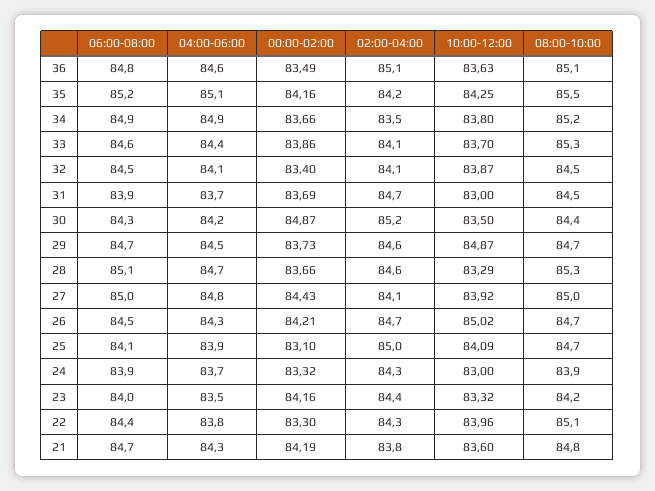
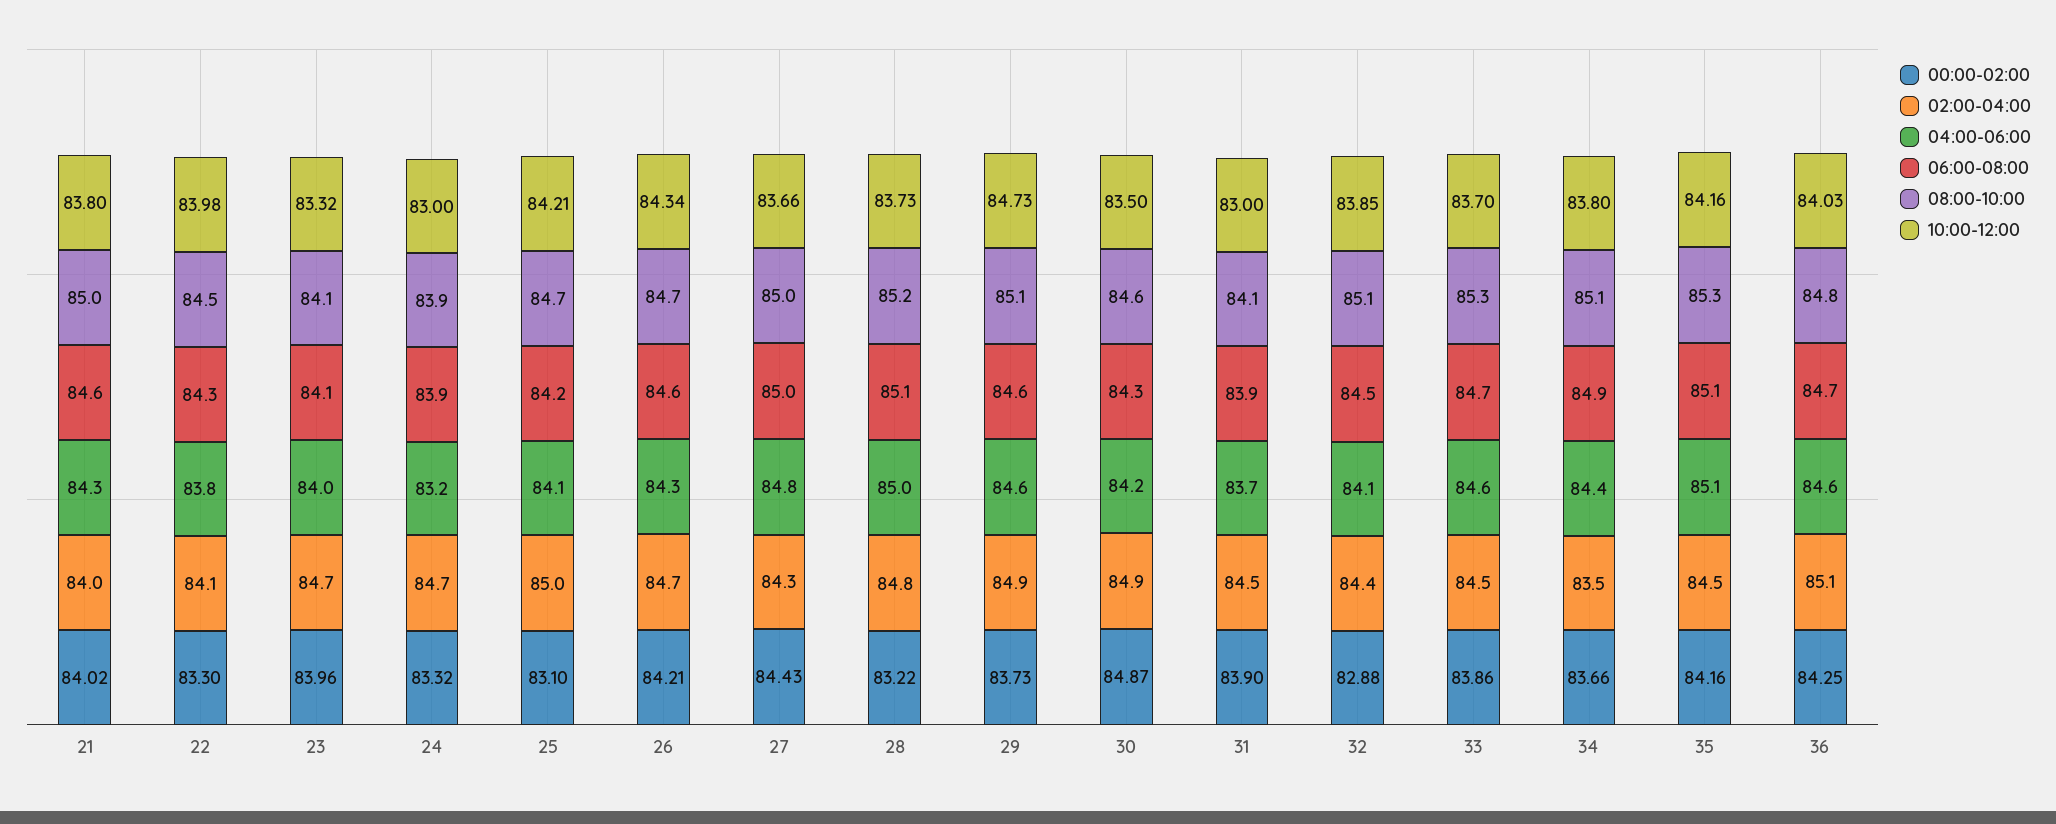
  {
    "06:00-08:00": {
-     "36": 84.8,
+     "36": 84.7,
-     "35": 85.2,
+     "35": 85.1,
      "34": 84.9,
-     "33": 84.6,
+     "33": 84.7,
      "32": 84.5,
      "31": 83.9,
      "30": 84.3,
-     "29": 84.7,
+     "29": 84.6,
      "28": 85.1,
      "27": 85,
-     "26": 84.5,
+     "26": 84.6,
-     "25": 84.1,
+     "25": 84.2,
      "24": 83.9,
-     "23": 84,
+     "23": 84.1,
-     "22": 84.4,
+     "22": 84.3,
-     "21": 84.7
+     "21": 84.6
    },
    "04:00-06:00": {
      "36": 84.6,
      "35": 85.1,
-     "34": 84.9,
+     "34": 84.4,
-     "33": 84.4,
+     "33": 84.6,
      "32": 84.1,
      "31": 83.7,
      "30": 84.2,
-     "29": 84.5,
+     "29": 84.6,
-     "28": 84.7,
+     "28": 85,
      "27": 84.8,
      "26": 84.3,
-     "25": 83.9,
+     "25": 84.1,
-     "24": 83.7,
+     "24": 83.2,
-     "23": 83.5,
+     "23": 84,
      "22": 83.8,
      "21": 84.3
    },
    "00:00-02:00": {
-     "36": 83.49,
+     "36": 84.25,
      "35": 84.16,
      "34": 83.66,
      "33": 83.86,
-     "32": 83.4,
+     "32": 82.88,
-     "31": 83.69,
+     "31": 83.9,
      "30": 84.87,
      "29": 83.73,
-     "28": 83.66,
+     "28": 83.22,
      "27": 84.43,
      "26": 84.21,
      "25": 83.1,
      "24": 83.32,
-     "23": 84.16,
+     "23": 83.96,
      "22": 83.3,
-     "21": 84.19
+     "21": 84.02
    },
    "02:00-04:00": {
      "36": 85.1,
-     "35": 84.2,
+     "35": 84.5,
      "34": 83.5,
-     "33": 84.1,
+     "33": 84.5,
-     "32": 84.1,
+     "32": 84.4,
-     "31": 84.7,
+     "31": 84.5,
-     "30": 85.2,
+     "30": 84.9,
-     "29": 84.6,
+     "29": 84.9,
-     "28": 84.6,
+     "28": 84.8,
-     "27": 84.1,
+     "27": 84.3,
      "26": 84.7,
      "25": 85,
-     "24": 84.3,
+     "24": 84.7,
-     "23": 84.4,
+     "23": 84.7,
-     "22": 84.3,
+     "22": 84.1,
-     "21": 83.8
+     "21": 84
    },
    "10:00-12:00": {
-     "36": 83.63,
+     "36": 84.03,
-     "35": 84.25,
+     "35": 84.16,
      "34": 83.8,
      "33": 83.7,
-     "32": 83.87,
+     "32": 83.85,
      "31": 83,
      "30": 83.5,
-     "29": 84.87,
+     "29": 84.73,
-     "28": 83.29,
+     "28": 83.73,
-     "27": 83.92,
+     "27": 83.66,
-     "26": 85.02,
+     "26": 84.34,
-     "25": 84.09,
+     "25": 84.21,
      "24": 83,
      "23": 83.32,
-     "22": 83.96,
+     "22": 83.98,
-     "21": 83.6
+     "21": 83.8
    },
    "08:00-10:00": {
-     "36": 85.1,
+     "36": 84.8,
-     "35": 85.5,
+     "35": 85.3,
-     "34": 85.2,
+     "34": 85.1,
      "33": 85.3,
-     "32": 84.5,
+     "32": 85.1,
-     "31": 84.5,
+     "31": 84.1,
-     "30": 84.4,
+     "30": 84.6,
-     "29": 84.7,
+     "29": 85.1,
-     "28": 85.3,
+     "28": 85.2,
      "27": 85,
      "26": 84.7,
      "25": 84.7,
      "24": 83.9,
-     "23": 84.2,
+     "23": 84.1,
-     "22": 85.1,
+     "22": 84.5,
-     "21": 84.8
+     "21": 85
    }
  }

